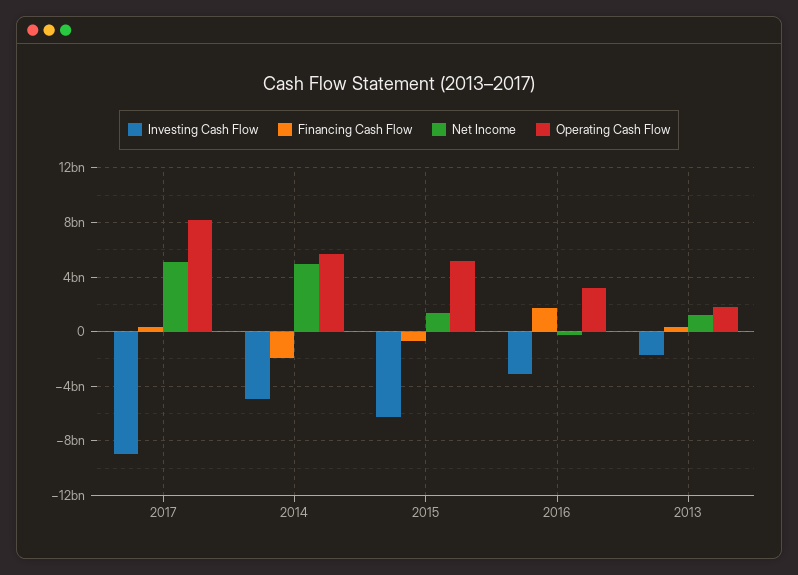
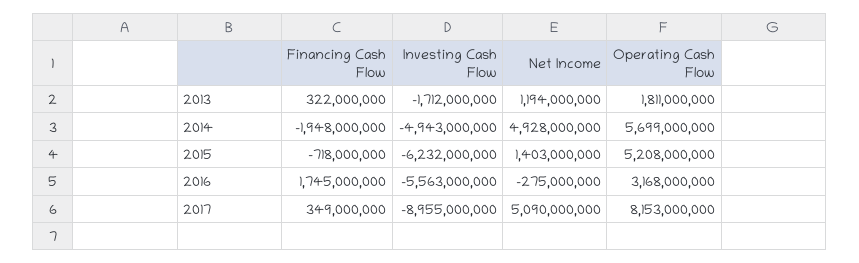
  {
    "Investing Cash Flow": {
      "2017": -8955000000,
      "2014": -4943000000,
      "2015": -6232000000,
-     "2016": -3000000000,
+     "2016": -5563000000,
      "2013": -1712000000
    },
    "Financing Cash Flow": {
      "2017": 349000000,
      "2014": -1948000000,
      "2015": -718000000,
      "2016": 1745000000,
      "2013": 322000000
    },
    "Net Income": {
      "2017": 5090000000,
      "2014": 4928000000,
      "2015": 1403000000,
      "2016": -275000000,
      "2013": 1194000000
    },
    "Operating Cash Flow": {
      "2017": 8153000000,
      "2014": 5699000000,
      "2015": 5208000000,
      "2016": 3168000000,
      "2013": 1811000000
    }
  }

